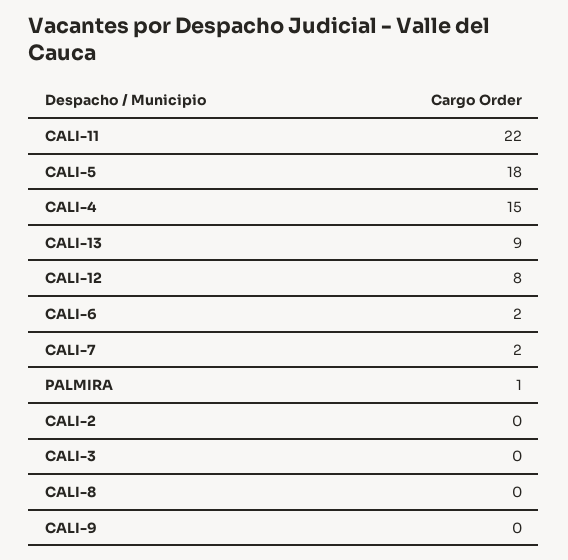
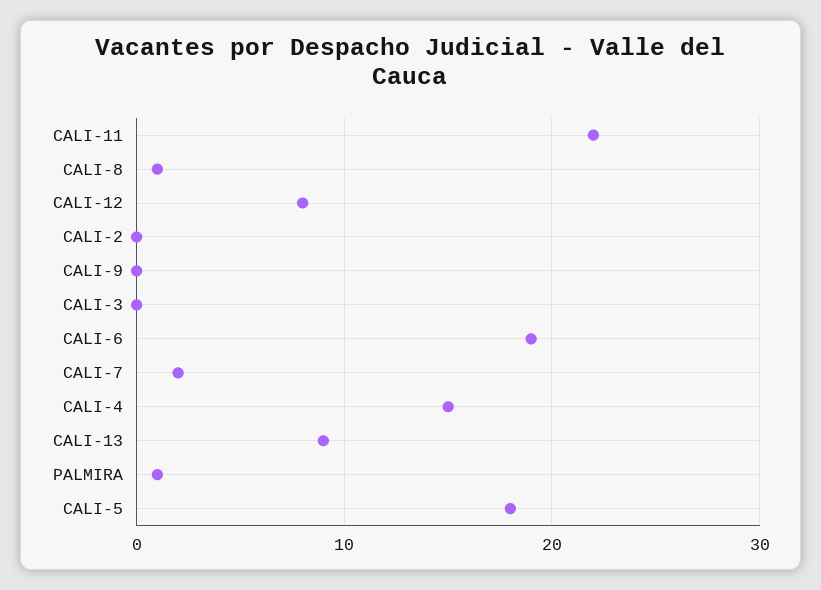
  {
    "CALI-11": 22,
    "CALI-5": 18,
    "CALI-4": 15,
    "CALI-13": 9,
    "CALI-12": 8,
-   "CALI-6": 2,
+   "CALI-6": 19,
    "CALI-7": 2,
    "PALMIRA": 1,
    "CALI-2": 0,
    "CALI-3": 0,
-   "CALI-8": 0,
+   "CALI-8": 1,
    "CALI-9": 0
  }

